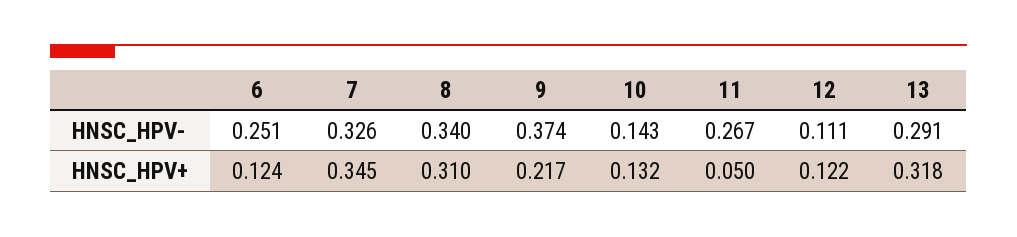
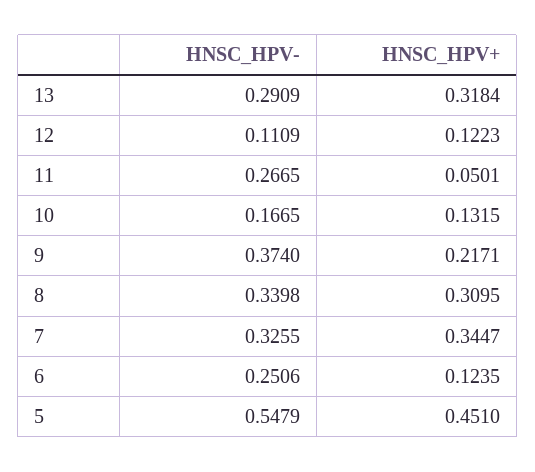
  {
    "6": {
      "HNSC_HPV-": 0.2506,
      "HNSC_HPV+": 0.1235
    },
    "7": {
      "HNSC_HPV-": 0.3255,
      "HNSC_HPV+": 0.3447
    },
    "8": {
      "HNSC_HPV-": 0.3398,
      "HNSC_HPV+": 0.3095
    },
    "9": {
      "HNSC_HPV-": 0.374,
      "HNSC_HPV+": 0.2171
    },
    "10": {
-     "HNSC_HPV-": 0.143,
+     "HNSC_HPV-": 0.1665,
      "HNSC_HPV+": 0.1315
    },
    "11": {
      "HNSC_HPV-": 0.2665,
      "HNSC_HPV+": 0.0501
    },
    "12": {
      "HNSC_HPV-": 0.1109,
      "HNSC_HPV+": 0.1223
    },
    "13": {
      "HNSC_HPV-": 0.2909,
      "HNSC_HPV+": 0.3184
-   }
+   },
+   "5": {
+     "HNSC_HPV-": 0.5479,
+     "HNSC_HPV+": 0.451
+   }
  }

